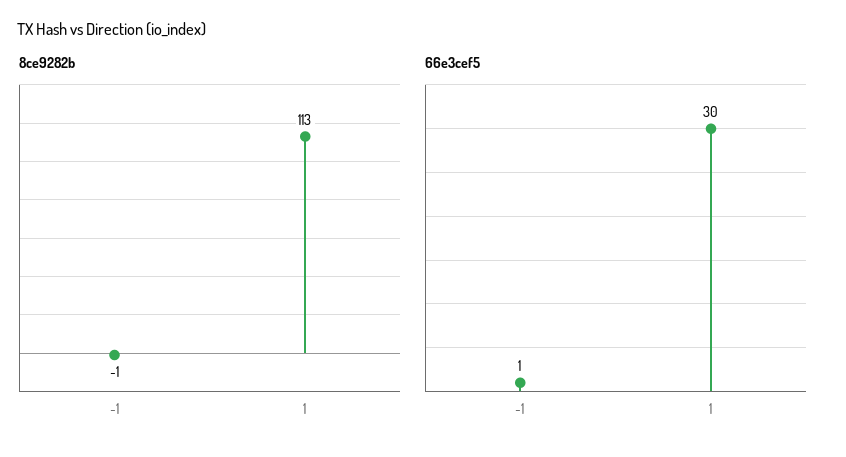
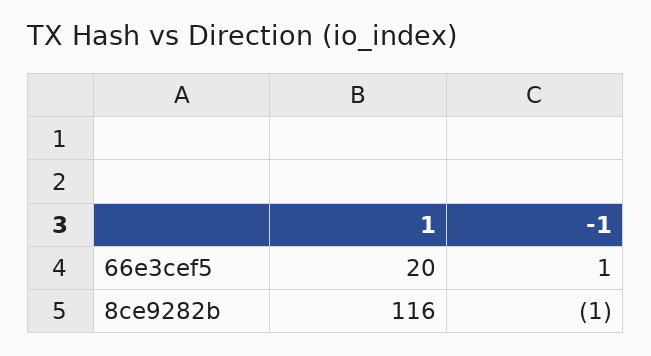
  {
    "8ce9282b": {
      "-1": -1,
-     "1": 113
+     "1": 116
    },
    "66e3cef5": {
      "-1": 1,
-     "1": 30
+     "1": 20
    }
  }

